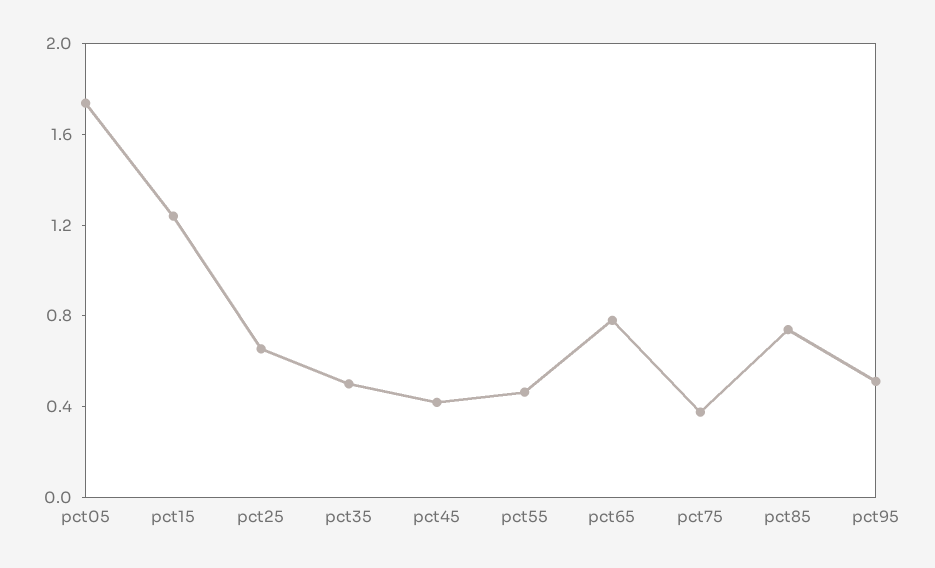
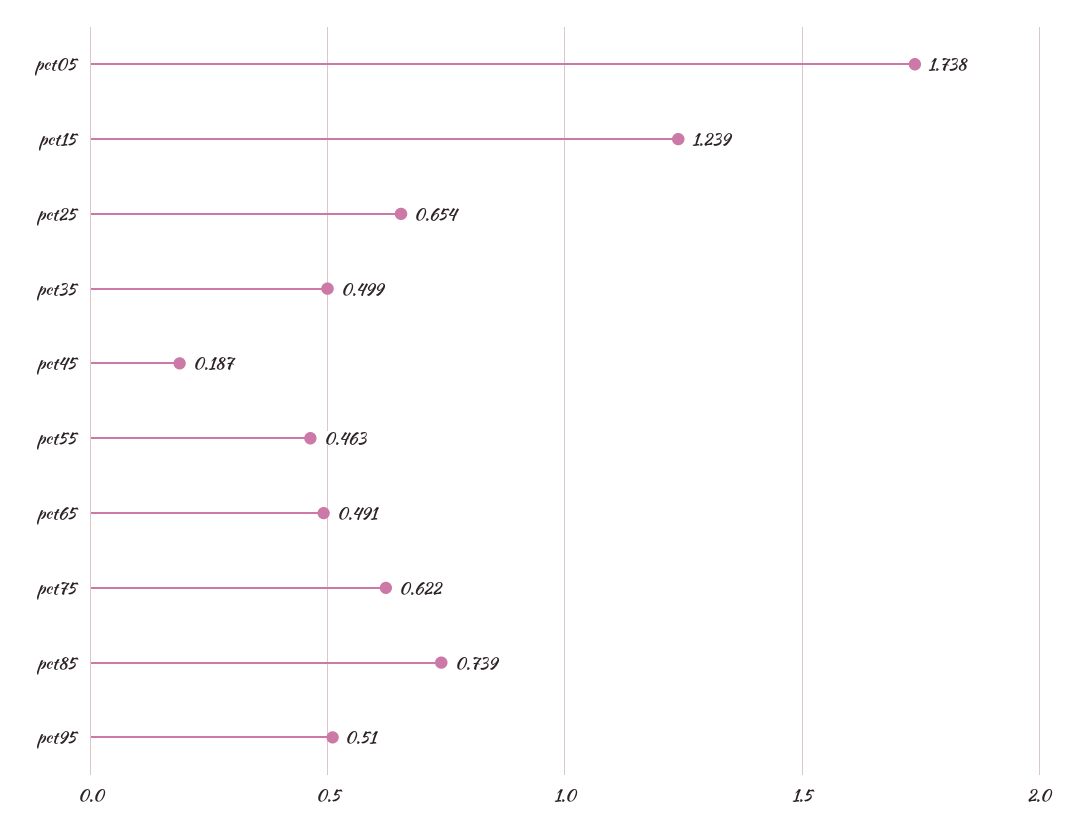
  {
    "pct05": 1.738,
    "pct15": 1.239,
    "pct25": 0.654,
    "pct35": 0.499,
-   "pct45": 0.4,
+   "pct45": 0.187,
    "pct55": 0.463,
-   "pct65": 0.8,
+   "pct65": 0.491,
-   "pct75": 0.4,
+   "pct75": 0.622,
    "pct85": 0.739,
    "pct95": 0.51
  }

